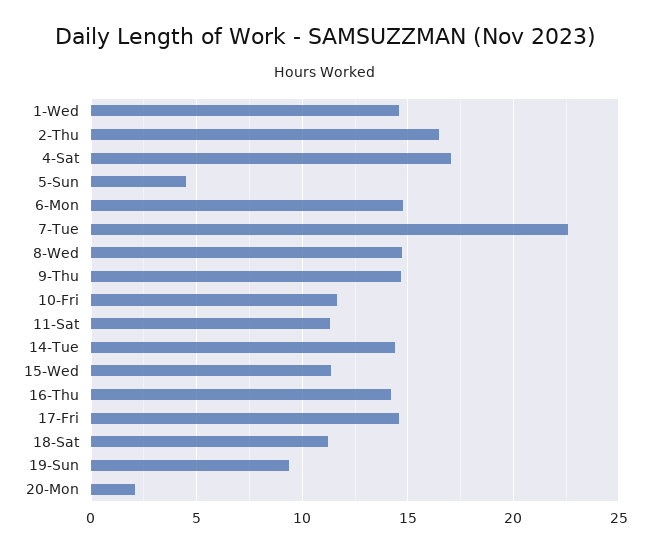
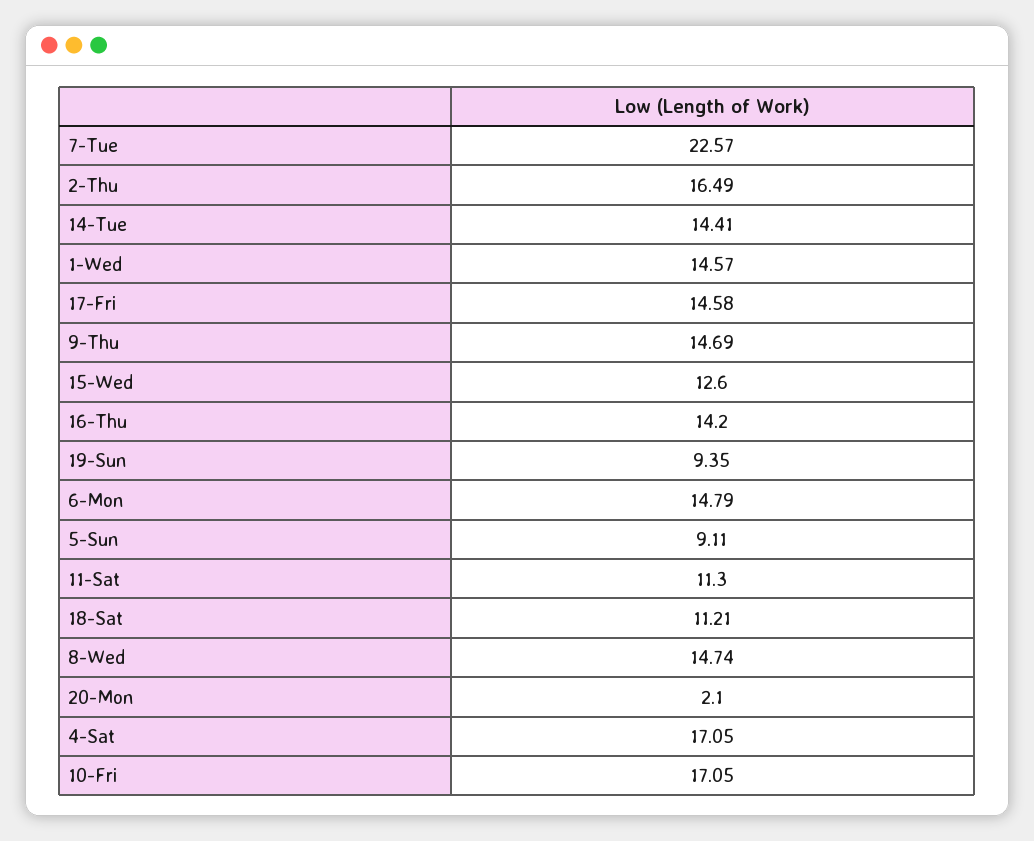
  {
    "1-Wed": 14.57,
    "2-Thu": 16.49,
    "4-Sat": 17.05,
-   "5-Sun": 4.5,
+   "5-Sun": 9.11,
    "6-Mon": 14.79,
    "7-Tue": 22.57,
    "8-Wed": 14.74,
    "9-Thu": 14.69,
-   "10-Fri": 11.5,
+   "10-Fri": 17.05,
    "11-Sat": 11.3,
    "14-Tue": 14.41,
-   "15-Wed": 11.5,
+   "15-Wed": 12.6,
    "16-Thu": 14.2,
    "17-Fri": 14.58,
    "18-Sat": 11.21,
    "19-Sun": 9.35,
    "20-Mon": 2.1
  }

